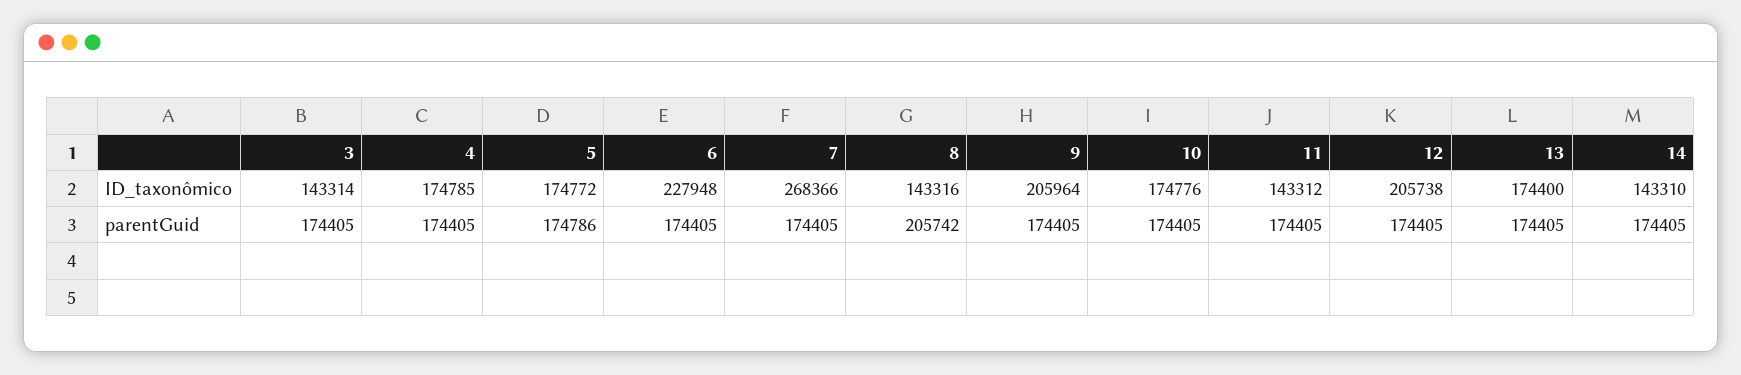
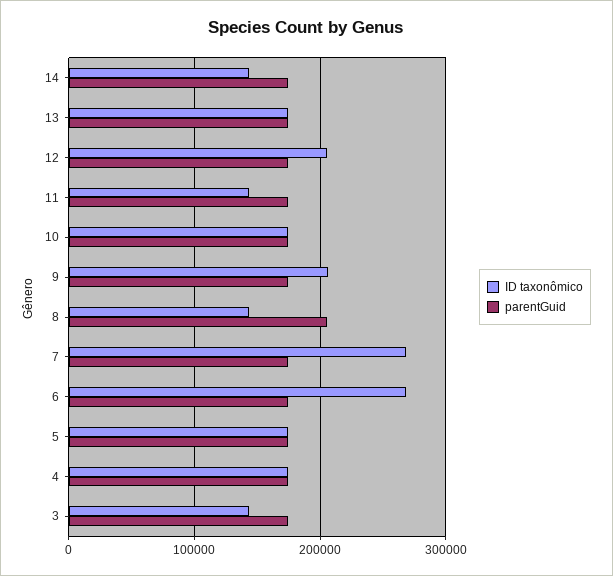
  {
    "ID_taxonômico": {
      "3": 143314,
      "4": 174785,
      "5": 174772,
-     "6": 227948,
+     "6": 270000,
      "7": 268366,
      "8": 143316,
      "9": 205964,
      "10": 174776,
      "11": 143312,
      "12": 205738,
      "13": 174400,
      "14": 143310
    },
    "parentGuid": {
      "3": 174405,
      "4": 174405,
      "5": 174786,
      "6": 174405,
      "7": 174405,
      "8": 205742,
      "9": 174405,
      "10": 174405,
      "11": 174405,
      "12": 174405,
      "13": 174405,
      "14": 174405
    }
  }

